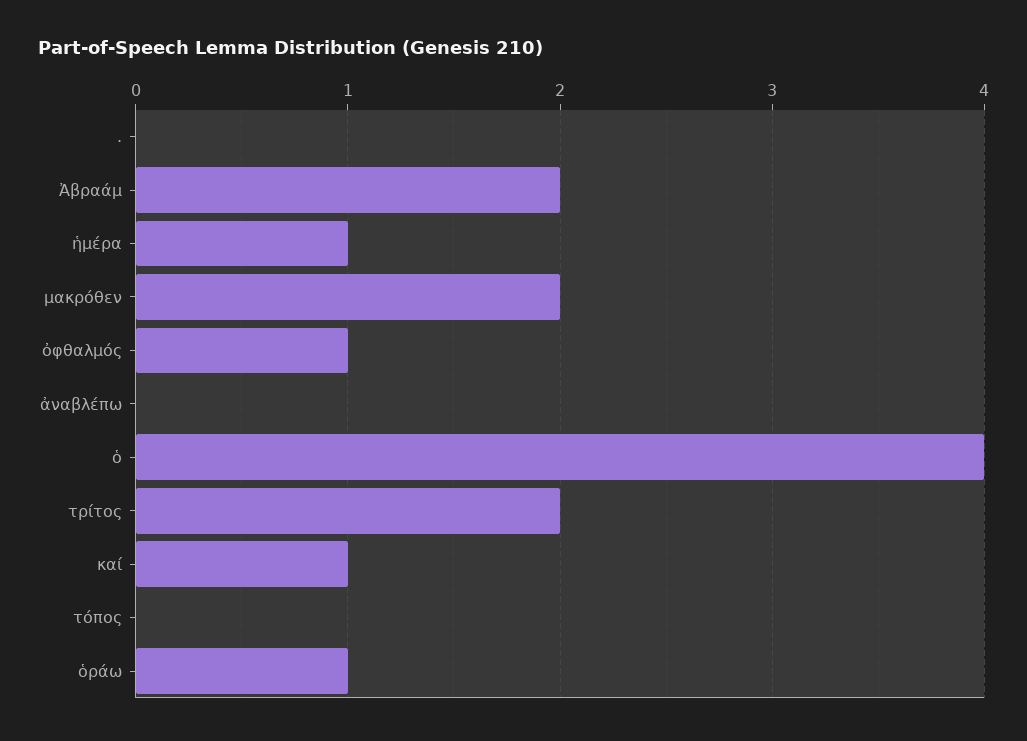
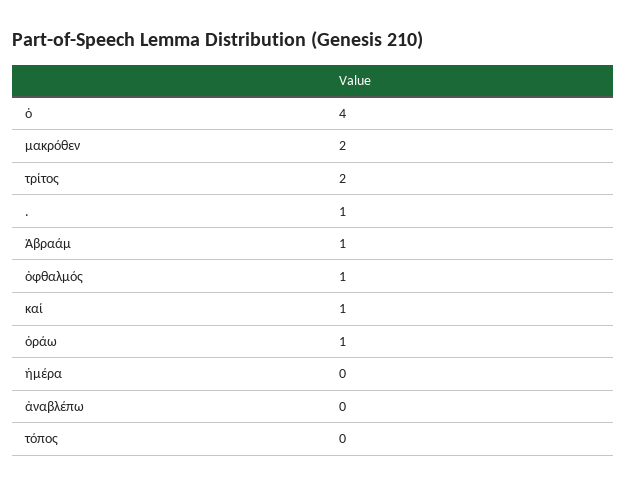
  {
-   ".": 0,
+   ".": 1,
-   "Ἀβραάμ": 2,
+   "Ἀβραάμ": 1,
-   "ἡμέρα": 1,
+   "ἡμέρα": 0,
    "μακρόθεν": 2,
    "ὀφθαλμός": 1,
    "ἀναβλέπω": 0,
    "ὁ": 4,
    "τρίτος": 2,
    "καί": 1,
    "τόπος": 0,
    "ὁράω": 1
  }

